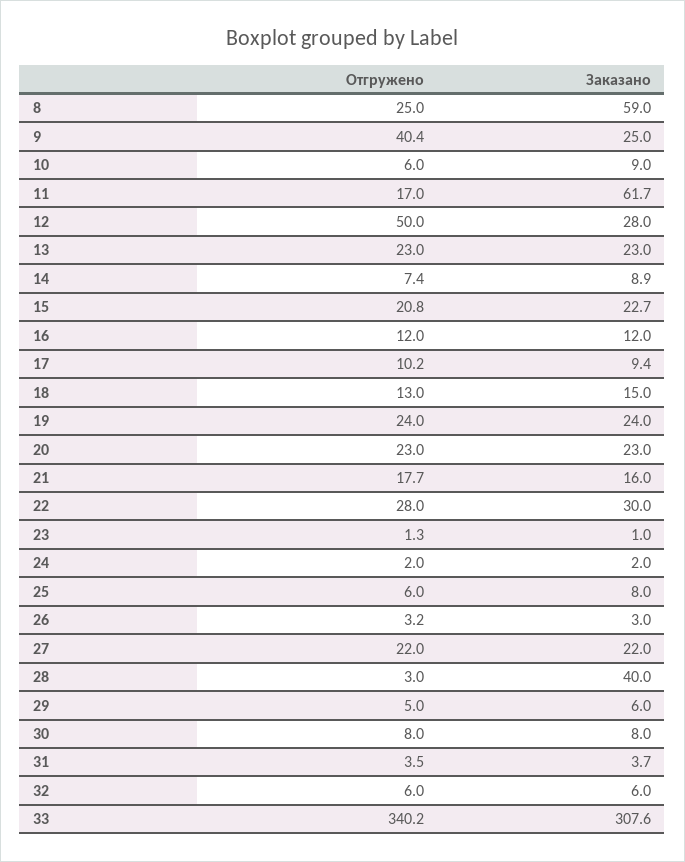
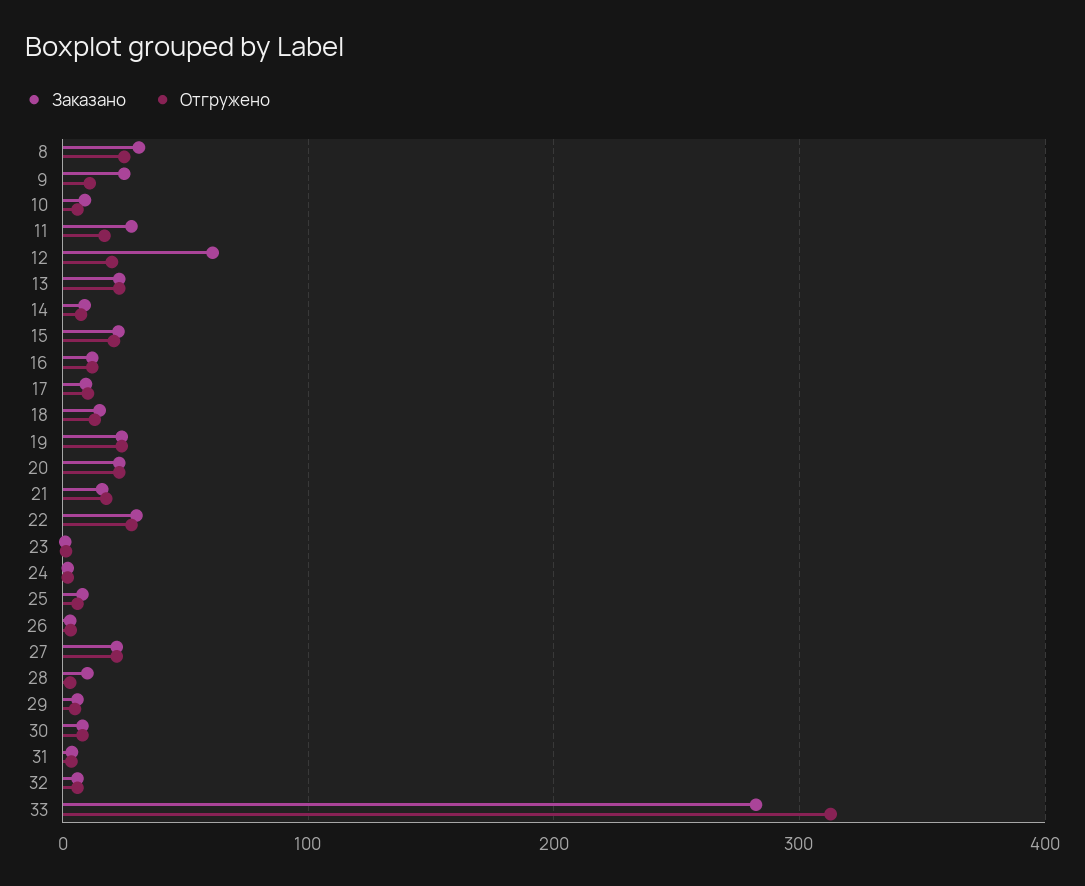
  {
    "Отгружено": {
      "8": 25,
-     "9": 40.4,
+     "9": 10,
      "10": 6,
      "11": 17,
-     "12": 50,
+     "12": 20,
      "13": 23,
      "14": 7.4,
      "15": 20.8,
      "16": 12,
      "17": 10.2,
      "18": 13,
      "19": 24,
      "20": 23,
      "21": 17.7,
      "22": 28,
      "23": 1.3,
      "24": 2,
      "25": 6,
      "26": 3.2,
      "27": 22,
      "28": 3,
      "29": 5,
      "30": 8,
      "31": 3.5,
      "32": 6,
-     "33": 340.2
+     "33": 310
    },
    "Заказано": {
-     "8": 59,
+     "8": 30,
      "9": 25,
      "10": 9,
-     "11": 61.7,
+     "11": 30,
-     "12": 28,
+     "12": 60,
      "13": 23,
      "14": 8.9,
      "15": 22.7,
      "16": 12,
      "17": 9.4,
      "18": 15,
      "19": 24,
      "20": 23,
      "21": 16,
      "22": 30,
      "23": 1,
      "24": 2,
      "25": 8,
      "26": 3,
      "27": 22,
-     "28": 40,
+     "28": 10,
      "29": 6,
      "30": 8,
      "31": 3.7,
      "32": 6,
-     "33": 307.6
+     "33": 280
    }
  }

